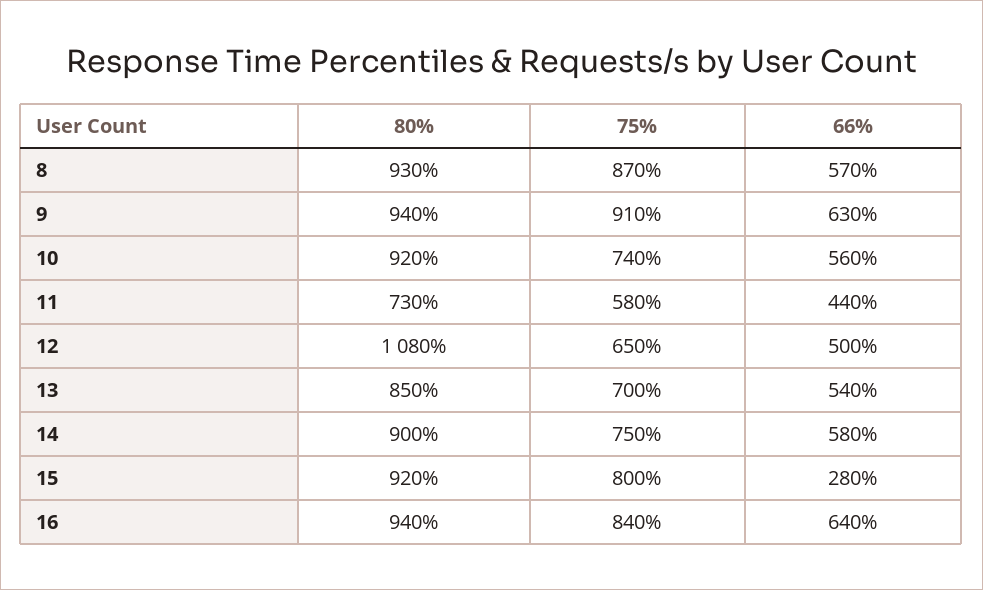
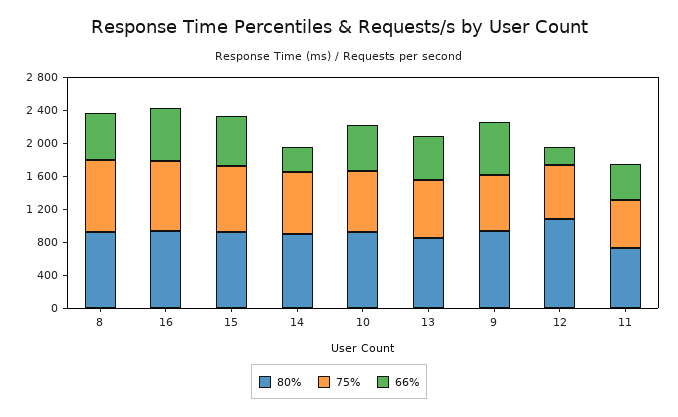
  {
    "80%": {
      "8": 930,
      "9": 940,
      "10": 920,
      "11": 730,
      "12": 1080,
      "13": 850,
      "14": 900,
      "15": 920,
      "16": 940
    },
    "75%": {
      "8": 870,
-     "9": 910,
+     "9": 700,
      "10": 740,
      "11": 580,
      "12": 650,
      "13": 700,
      "14": 750,
      "15": 800,
      "16": 840
    },
    "66%": {
      "8": 570,
      "9": 630,
      "10": 560,
      "11": 440,
-     "12": 500,
+     "12": 200,
      "13": 540,
-     "14": 580,
+     "14": 300,
-     "15": 280,
+     "15": 600,
      "16": 640
    }
  }

